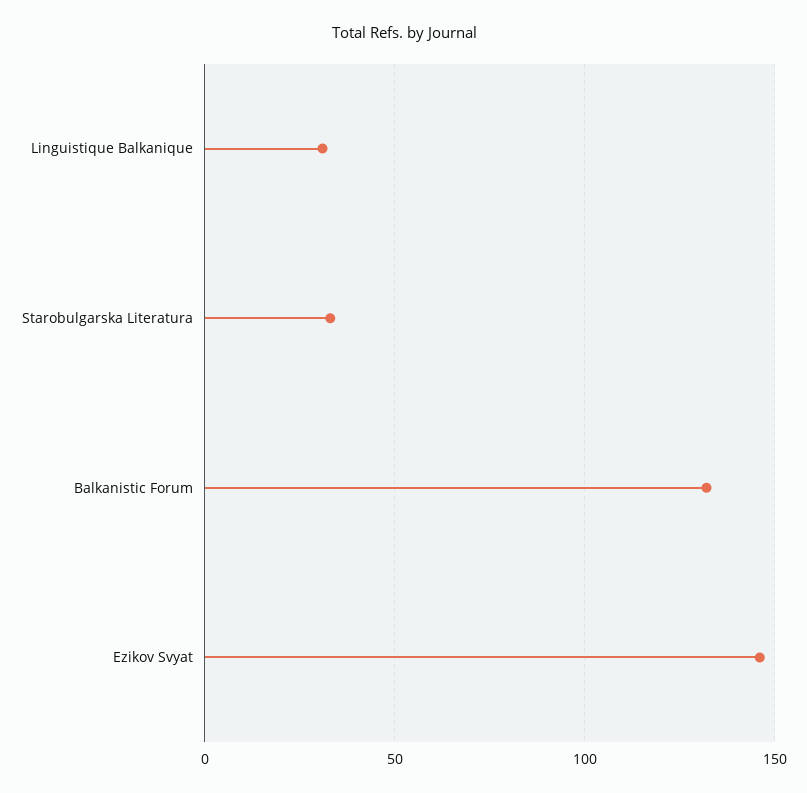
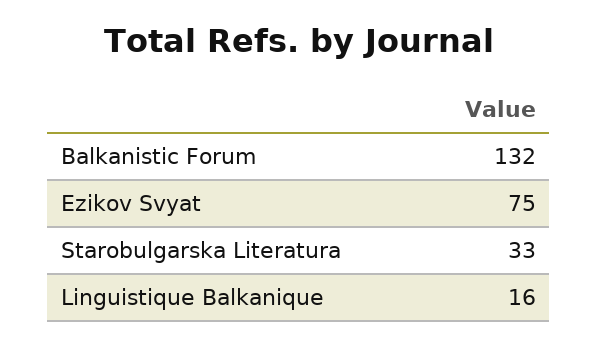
  {
-   "Linguistique Balkanique": 30,
+   "Linguistique Balkanique": 16,
    "Starobulgarska Literatura": 33,
    "Balkanistic Forum": 132,
-   "Ezikov Svyat": 145
+   "Ezikov Svyat": 75
  }

